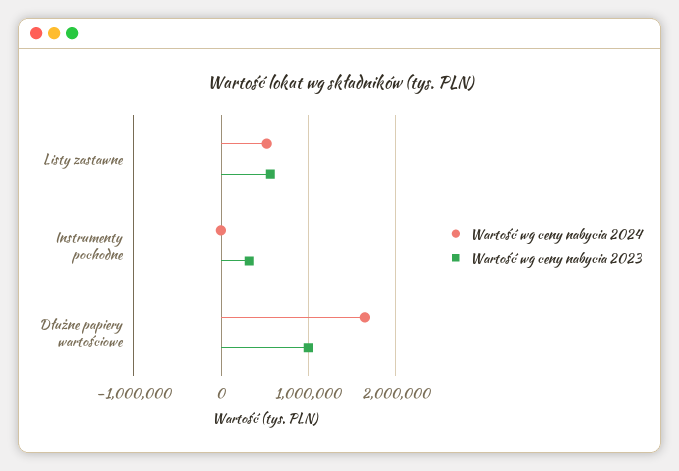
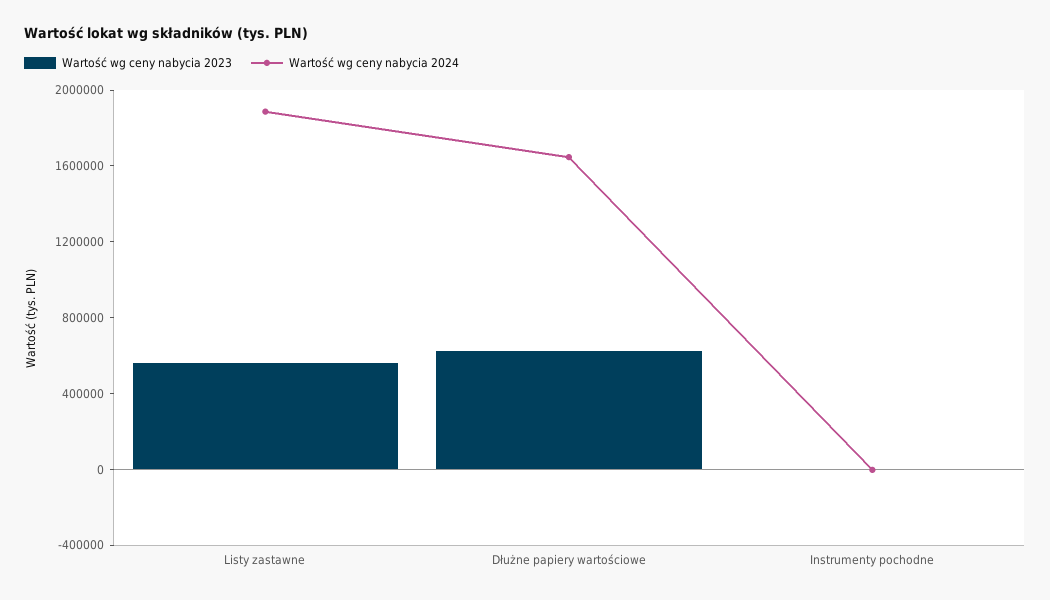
  {
    "Wartość wg ceny nabycia 2024": {
-     "Listy zastawne": 500000,
+     "Listy zastawne": 1900000,
      "Instrumenty pochodne": 0,
      "Dłużne papiery wartościowe": 1600000
    },
    "Wartość wg ceny nabycia 2023": {
      "Listy zastawne": 600000,
-     "Instrumenty pochodne": 300000,
+     "Instrumenty pochodne": 0,
-     "Dłużne papiery wartościowe": 1000000
+     "Dłużne papiery wartościowe": 600000
    }
  }

